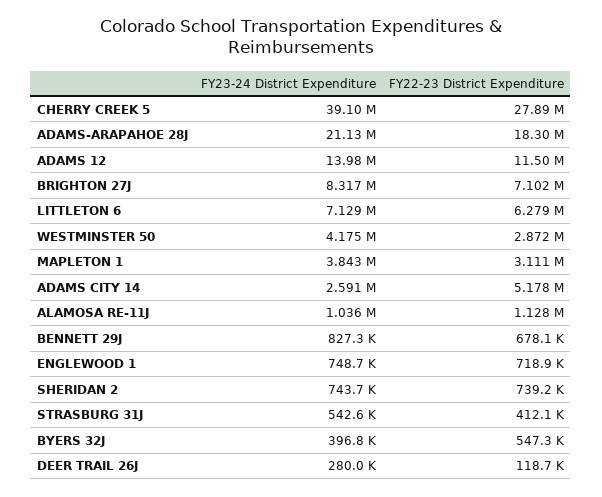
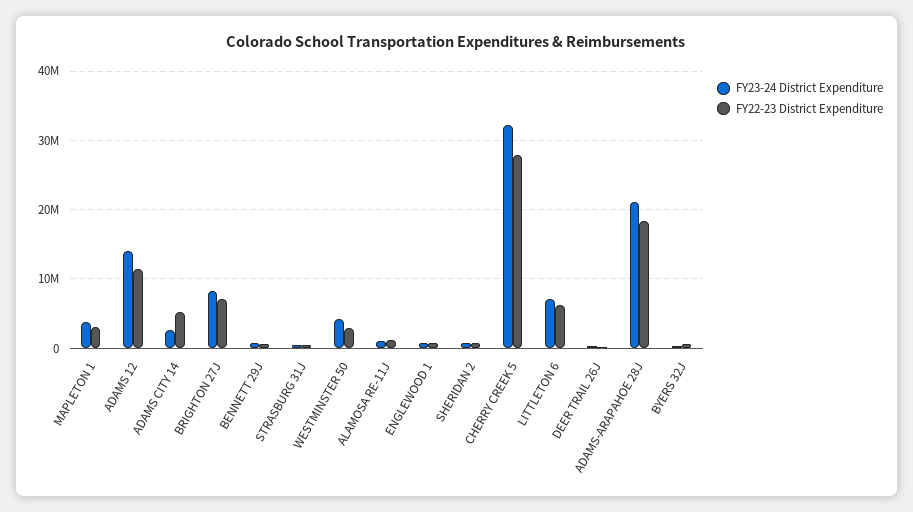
  {
    "FY23-24 District Expenditure": {
-     "CHERRY CREEK 5": 39100000,
+     "CHERRY CREEK 5": 32000000,
      "ADAMS-ARAPAHOE 28J": 21130000,
      "ADAMS 12": 13980000,
      "BRIGHTON 27J": 8317000,
      "LITTLETON 6": 7129000,
      "WESTMINSTER 50": 4175000,
      "MAPLETON 1": 3843000,
      "ADAMS CITY 14": 2591000,
      "ALAMOSA RE-11J": 1036000,
      "BENNETT 29J": 827300,
      "ENGLEWOOD 1": 748700,
      "SHERIDAN 2": 743700,
      "STRASBURG 31J": 542600,
      "BYERS 32J": 396800,
      "DEER TRAIL 26J": 280000
    },
    "FY22-23 District Expenditure": {
      "CHERRY CREEK 5": 27890000,
      "ADAMS-ARAPAHOE 28J": 18300000,
      "ADAMS 12": 11500000,
      "BRIGHTON 27J": 7102000,
      "LITTLETON 6": 6279000,
      "WESTMINSTER 50": 2872000,
      "MAPLETON 1": 3111000,
      "ADAMS CITY 14": 5178000,
      "ALAMOSA RE-11J": 1128000,
      "BENNETT 29J": 678100,
      "ENGLEWOOD 1": 718900,
      "SHERIDAN 2": 739200,
      "STRASBURG 31J": 412100,
      "BYERS 32J": 547300,
      "DEER TRAIL 26J": 118700
    }
  }

